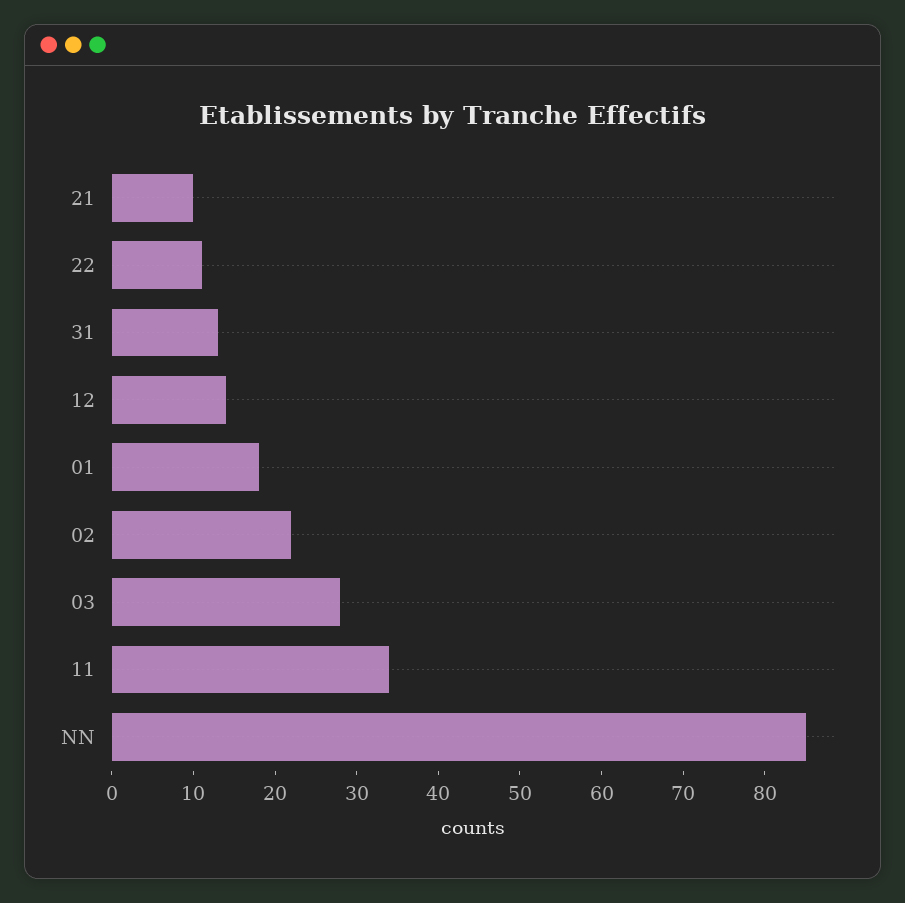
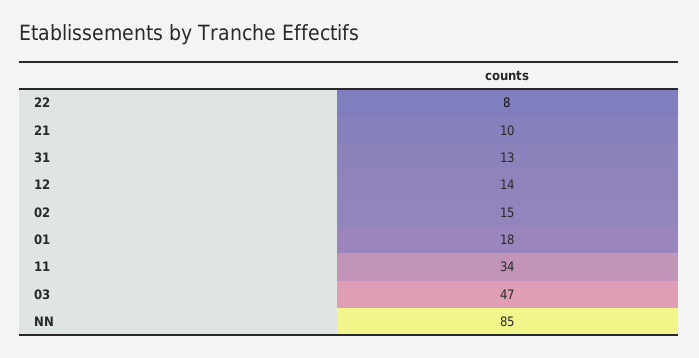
  {
    "21": 10,
-   "22": 11,
+   "22": 8,
    "31": 13,
    "12": 14,
    "01": 18,
-   "02": 22,
+   "02": 15,
-   "03": 28,
+   "03": 47,
    "11": 34,
    "NN": 85
  }

